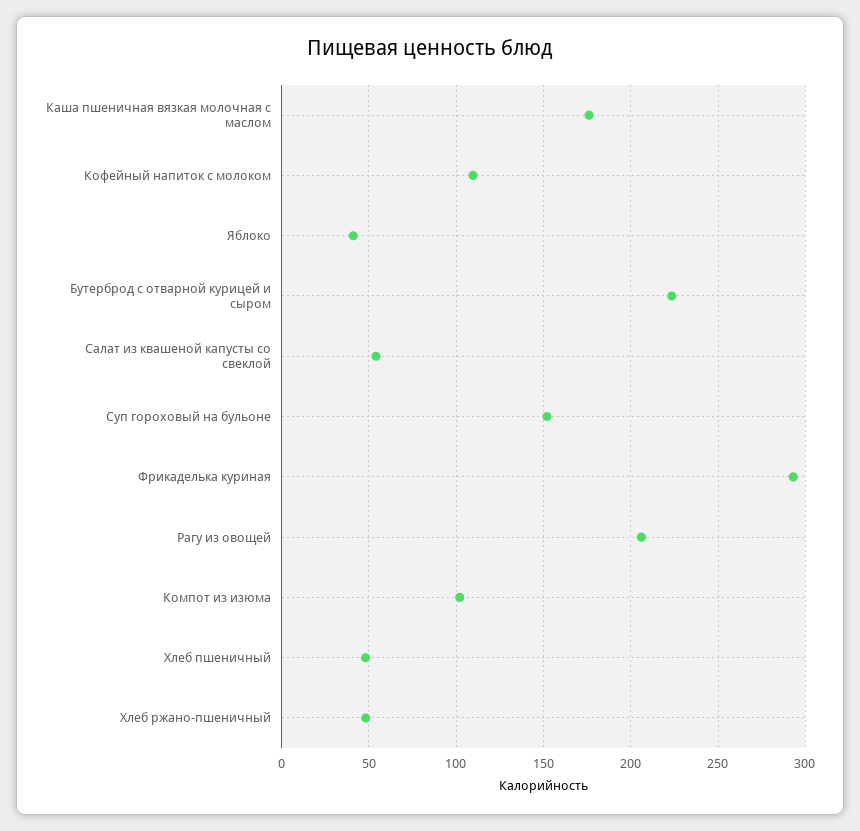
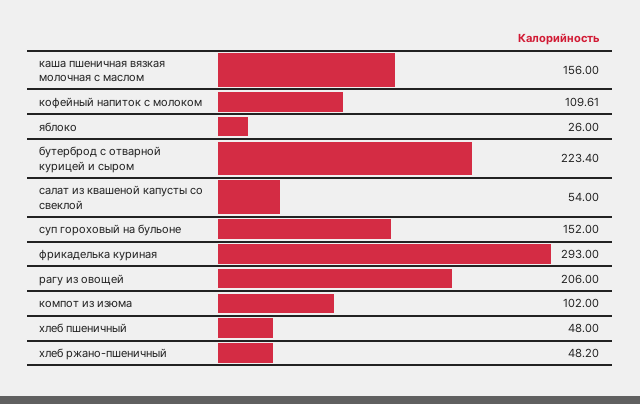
  {
-   "Каша пшеничная вязкая молочная с маслом": 175,
+   "Каша пшеничная вязкая молочная с маслом": 156,
    "Кофейный напиток с молоком": 109.61,
-   "Яблоко": 40,
+   "Яблоко": 26,
    "Бутерброд с отварной курицей и сыром": 223.4,
    "Салат из квашеной капусты со свеклой": 54,
    "Суп гороховый на бульоне": 152,
    "Фрикаделька куриная": 293,
    "Рагу из овощей": 206,
    "Компот из изюма": 102,
    "Хлеб пшеничный": 48,
    "Хлеб ржано-пшеничный": 48.2
  }

